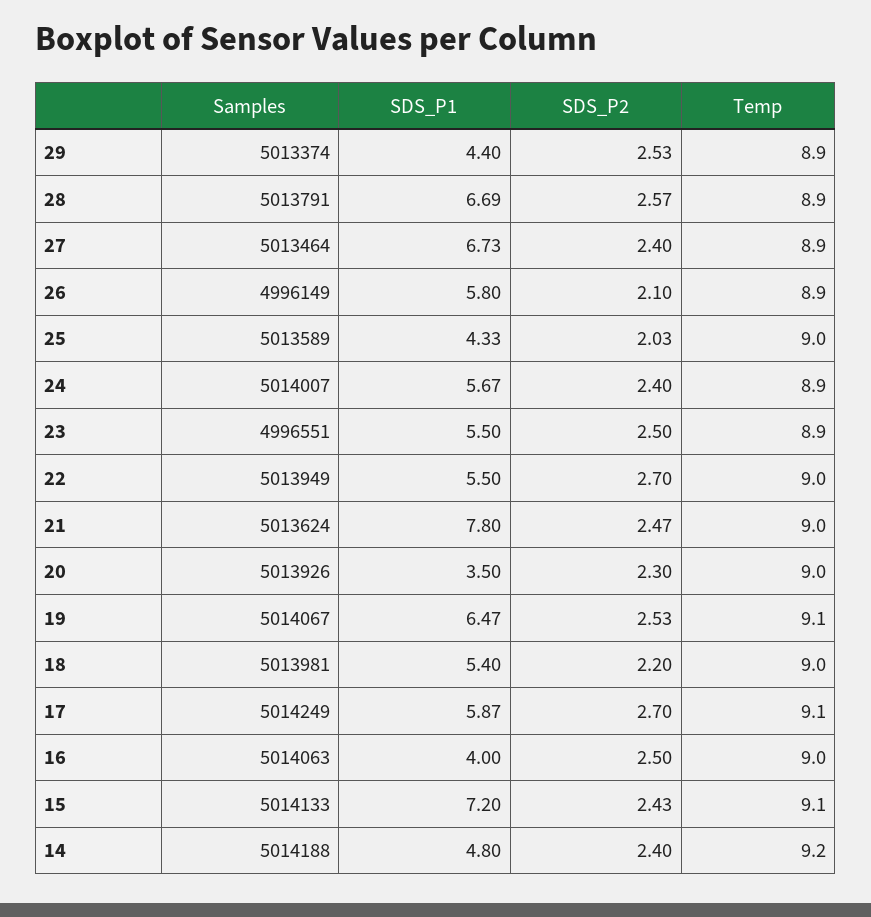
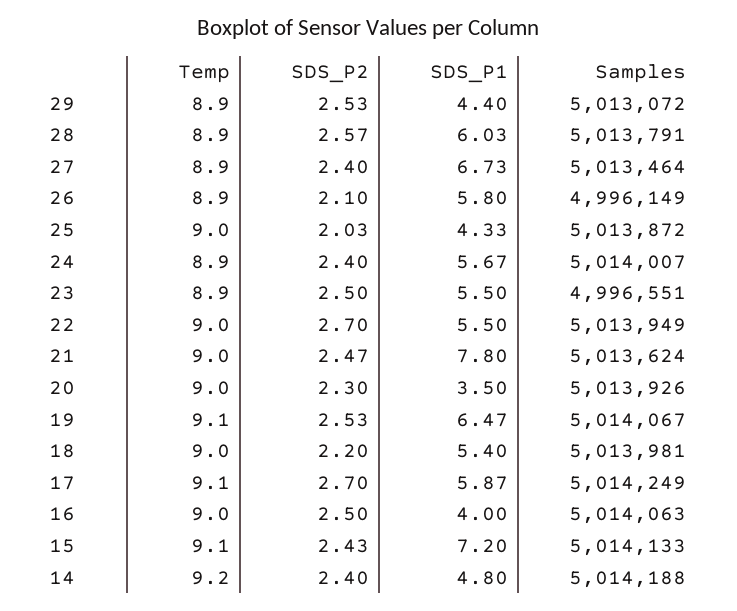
  {
    "Samples": {
-     "29": 5013374,
+     "29": 5013072,
      "28": 5013791,
      "27": 5013464,
      "26": 4996149,
-     "25": 5013589,
+     "25": 5013872,
      "24": 5014007,
      "23": 4996551,
      "22": 5013949,
      "21": 5013624,
      "20": 5013926,
      "19": 5014067,
      "18": 5013981,
      "17": 5014249,
      "16": 5014063,
      "15": 5014133,
      "14": 5014188
    },
    "SDS_P1": {
      "29": 4.4,
-     "28": 6.69,
+     "28": 6.03,
      "27": 6.73,
      "26": 5.8,
      "25": 4.33,
      "24": 5.67,
      "23": 5.5,
      "22": 5.5,
      "21": 7.8,
      "20": 3.5,
      "19": 6.47,
      "18": 5.4,
      "17": 5.87,
      "16": 4,
      "15": 7.2,
      "14": 4.8
    },
    "SDS_P2": {
      "29": 2.53,
      "28": 2.57,
      "27": 2.4,
      "26": 2.1,
      "25": 2.03,
      "24": 2.4,
      "23": 2.5,
      "22": 2.7,
      "21": 2.47,
      "20": 2.3,
      "19": 2.53,
      "18": 2.2,
      "17": 2.7,
      "16": 2.5,
      "15": 2.43,
      "14": 2.4
    },
    "Temp": {
      "29": 8.9,
      "28": 8.9,
      "27": 8.9,
      "26": 8.9,
      "25": 9,
      "24": 8.9,
      "23": 8.9,
      "22": 9,
      "21": 9,
      "20": 9,
      "19": 9.1,
      "18": 9,
      "17": 9.1,
      "16": 9,
      "15": 9.1,
      "14": 9.2
    }
  }

